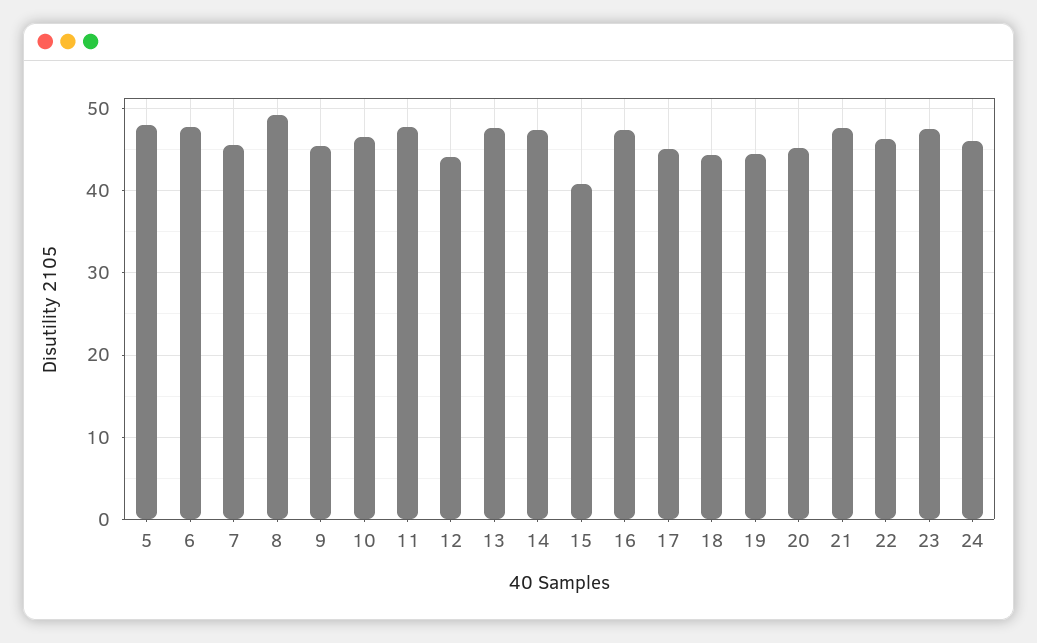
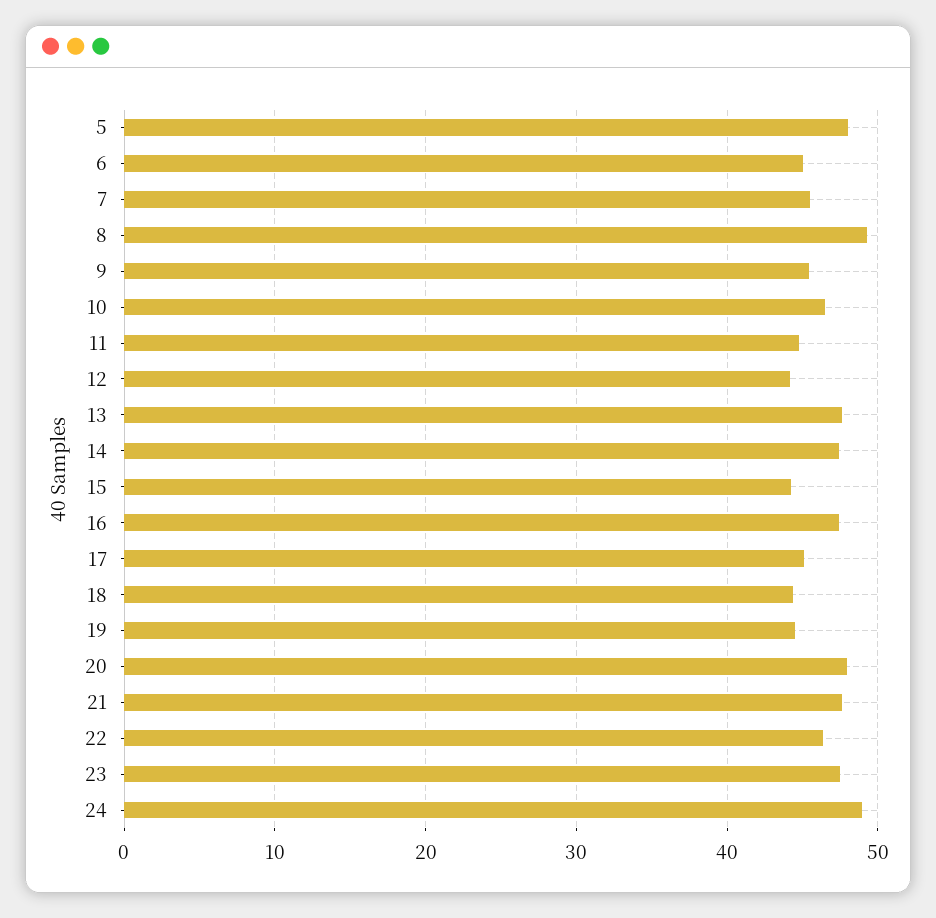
  {
    "5": 48,
-   "6": 48,
+   "6": 45,
    "7": 46,
    "8": 49,
    "9": 45,
    "10": 46,
-   "11": 48,
+   "11": 45,
    "12": 44,
    "13": 48,
    "14": 47,
-   "15": 41,
+   "15": 44,
    "16": 47,
    "17": 45,
    "18": 44,
    "19": 45,
-   "20": 45,
+   "20": 48,
    "21": 48,
    "22": 46,
    "23": 48,
-   "24": 46
+   "24": 49
  }

